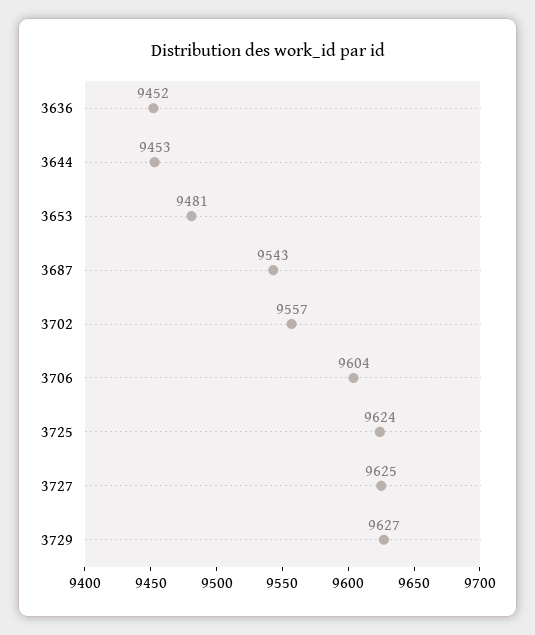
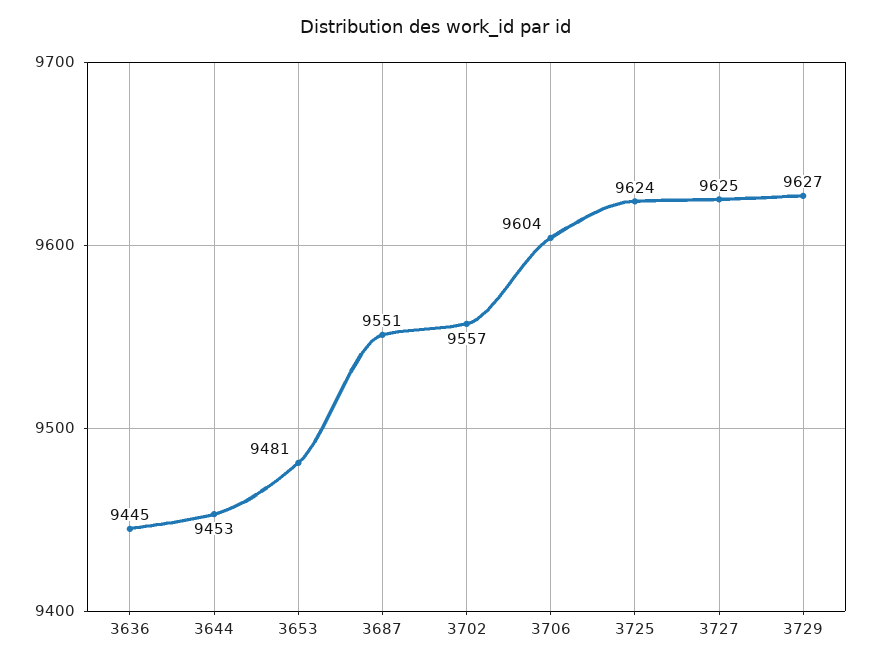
  {
-   "3636": 9452,
+   "3636": 9445,
    "3644": 9453,
    "3653": 9481,
-   "3687": 9543,
+   "3687": 9551,
    "3702": 9557,
    "3706": 9604,
    "3725": 9624,
    "3727": 9625,
    "3729": 9627
  }

